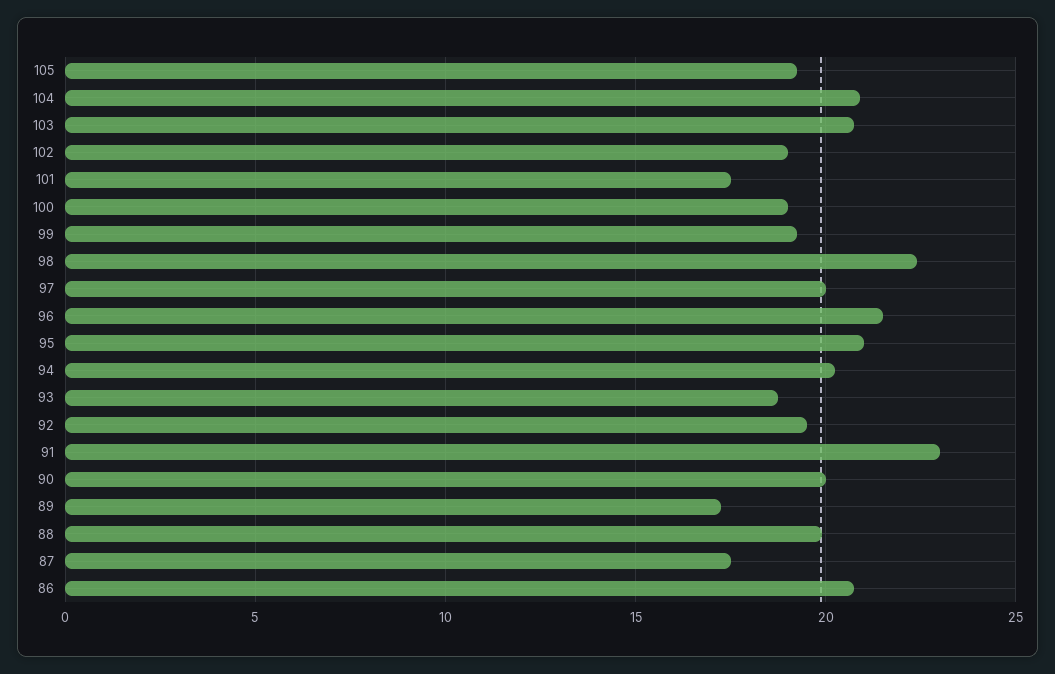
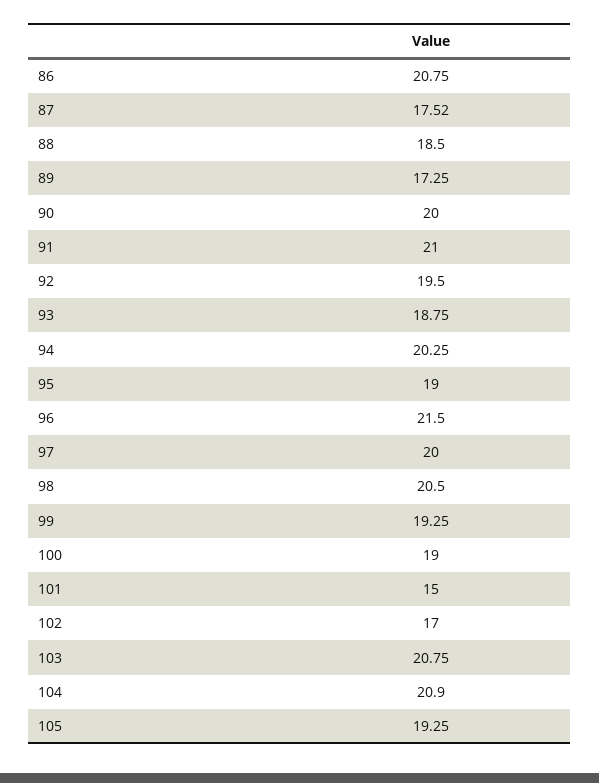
  {
    "105": 19.25,
    "104": 20.9,
    "103": 20.75,
-   "102": 19,
+   "102": 17,
-   "101": 17.5,
+   "101": 15,
    "100": 19,
    "99": 19.25,
-   "98": 22.5,
+   "98": 20.5,
    "97": 20,
    "96": 21.5,
-   "95": 21,
+   "95": 19,
    "94": 20.25,
    "93": 18.75,
    "92": 19.5,
-   "91": 23,
+   "91": 21,
    "90": 20,
    "89": 17.25,
-   "88": 20,
+   "88": 18.5,
    "87": 17.52,
    "86": 20.75
  }

